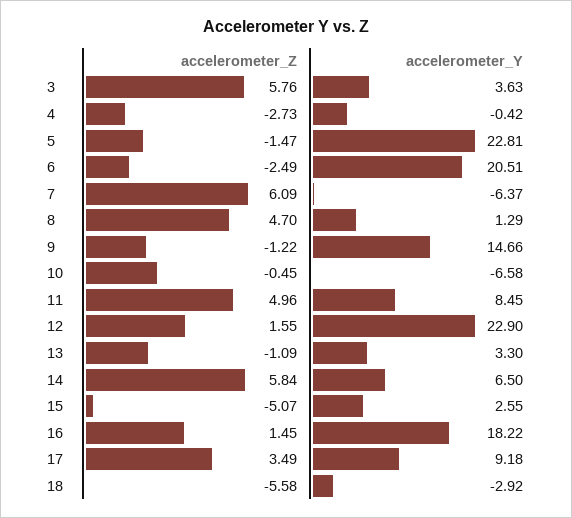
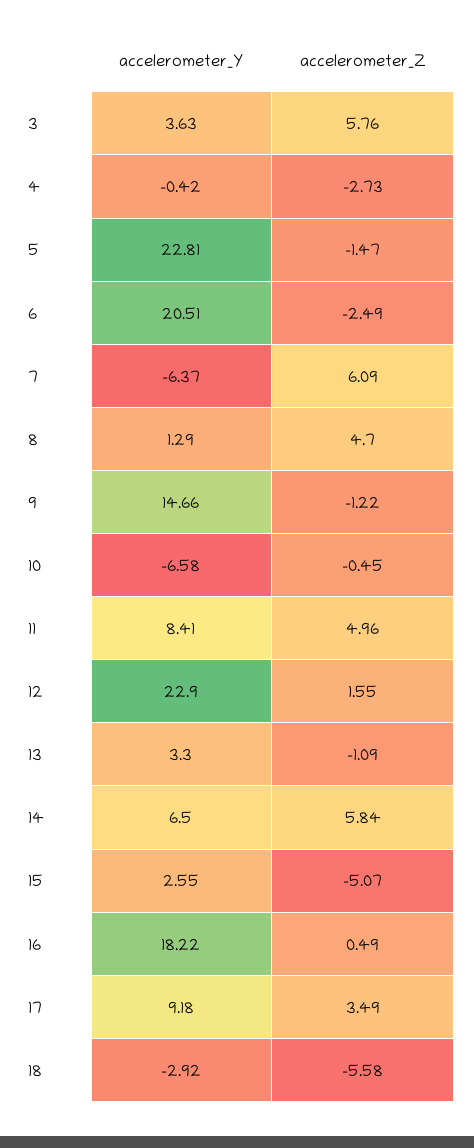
  {
    "accelerometer_Z": {
      "3": 5.76,
      "4": -2.73,
      "5": -1.47,
      "6": -2.49,
      "7": 6.09,
      "8": 4.7,
      "9": -1.22,
      "10": -0.45,
      "11": 4.96,
      "12": 1.55,
      "13": -1.09,
      "14": 5.84,
      "15": -5.07,
-     "16": 1.45,
+     "16": 0.49,
      "17": 3.49,
      "18": -5.58
    },
    "accelerometer_Y": {
      "3": 3.63,
      "4": -0.42,
      "5": 22.81,
      "6": 20.51,
      "7": -6.37,
      "8": 1.29,
      "9": 14.66,
      "10": -6.58,
-     "11": 8.45,
+     "11": 8.41,
      "12": 22.9,
      "13": 3.3,
      "14": 6.5,
      "15": 2.55,
      "16": 18.22,
      "17": 9.18,
      "18": -2.92
    }
  }

